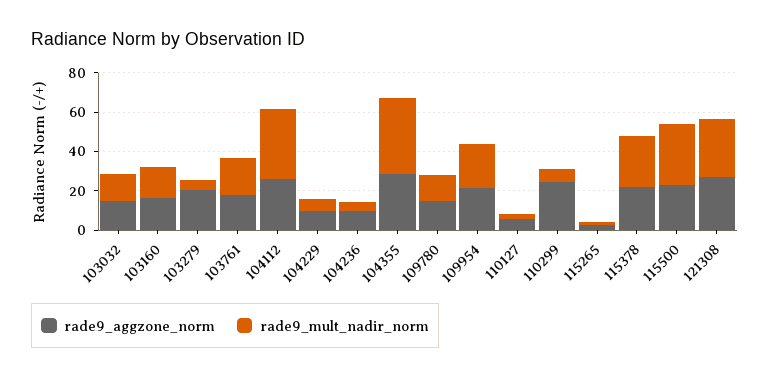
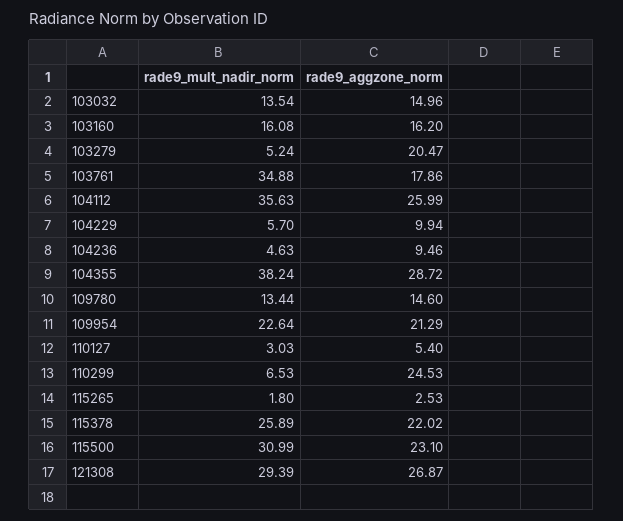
  {
    "rade9_aggzone_norm": {
      "103032": 14.96,
      "103160": 16.2,
      "103279": 20.47,
      "103761": 17.86,
      "104112": 25.99,
      "104229": 9.94,
      "104236": 9.46,
      "104355": 28.72,
      "109780": 14.6,
      "109954": 21.29,
      "110127": 5.4,
      "110299": 24.53,
      "115265": 2.53,
      "115378": 22.02,
      "115500": 23.1,
      "121308": 26.87
    },
    "rade9_mult_nadir_norm": {
      "103032": 13.54,
      "103160": 16.08,
      "103279": 5.24,
-     "103761": 20,
+     "103761": 34.88,
      "104112": 35.63,
      "104229": 5.7,
      "104236": 4.63,
      "104355": 38.24,
      "109780": 13.44,
      "109954": 22.64,
      "110127": 3.03,
      "110299": 6.53,
      "115265": 1.8,
      "115378": 25.89,
      "115500": 30.99,
      "121308": 29.39
    }
  }

